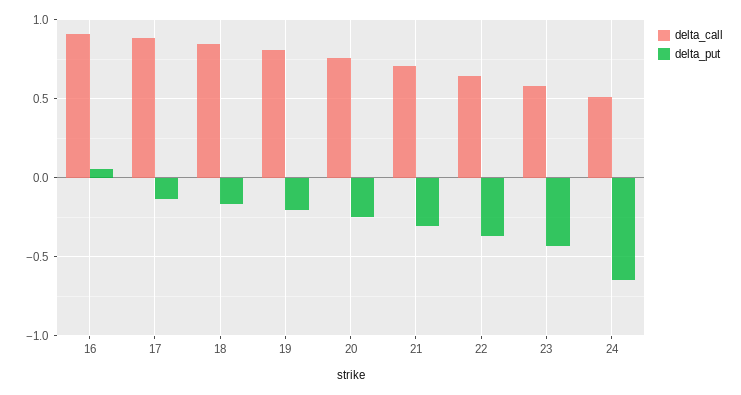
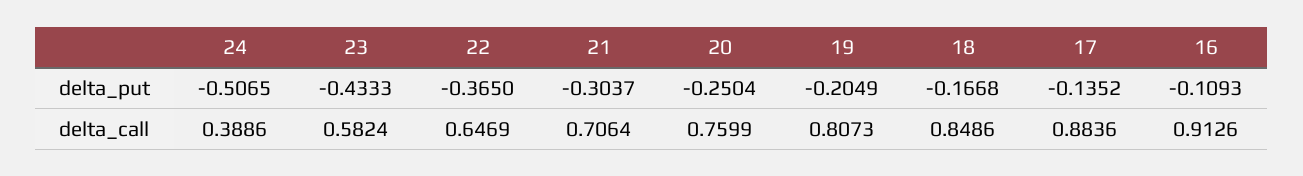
  {
    "delta_call": {
      "16": 0.9126,
      "17": 0.8836,
      "18": 0.8486,
      "19": 0.8073,
      "20": 0.7599,
      "21": 0.7064,
      "22": 0.6469,
      "23": 0.5824,
-     "24": 0.5
+     "24": 0.3886
    },
    "delta_put": {
-     "16": 0.05,
+     "16": -0.1093,
      "17": -0.1352,
      "18": -0.1668,
      "19": -0.2049,
      "20": -0.2504,
      "21": -0.3037,
      "22": -0.365,
      "23": -0.4333,
-     "24": -0.65
+     "24": -0.5065
    }
  }

